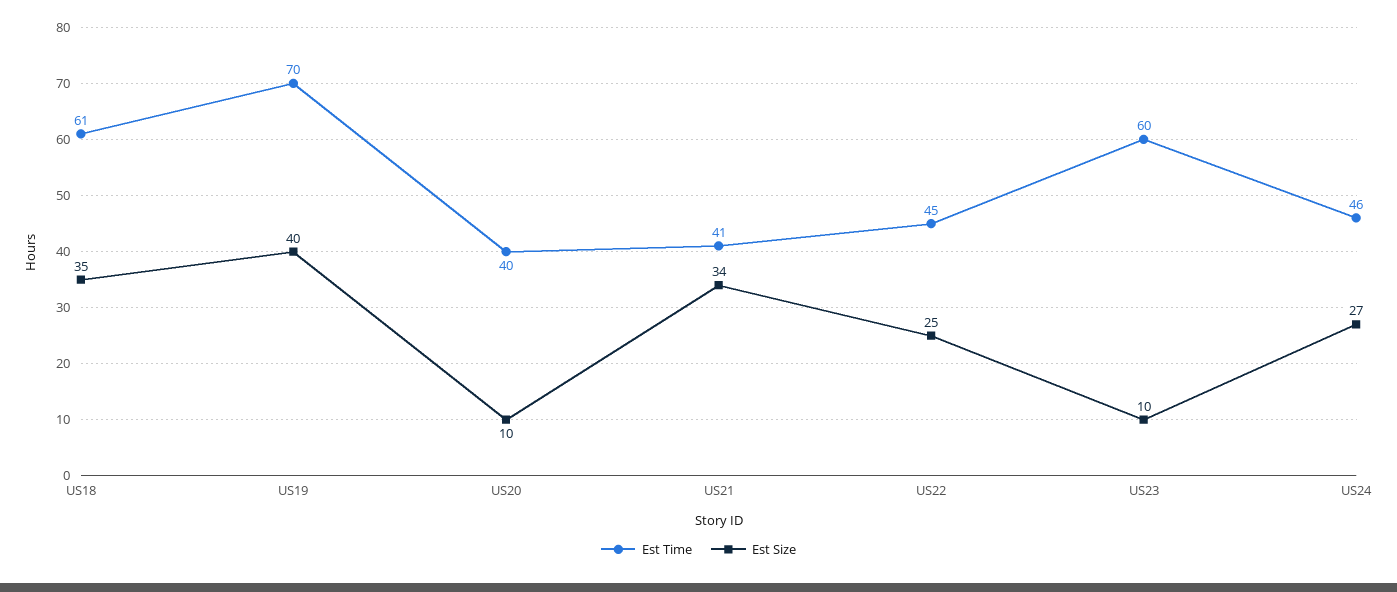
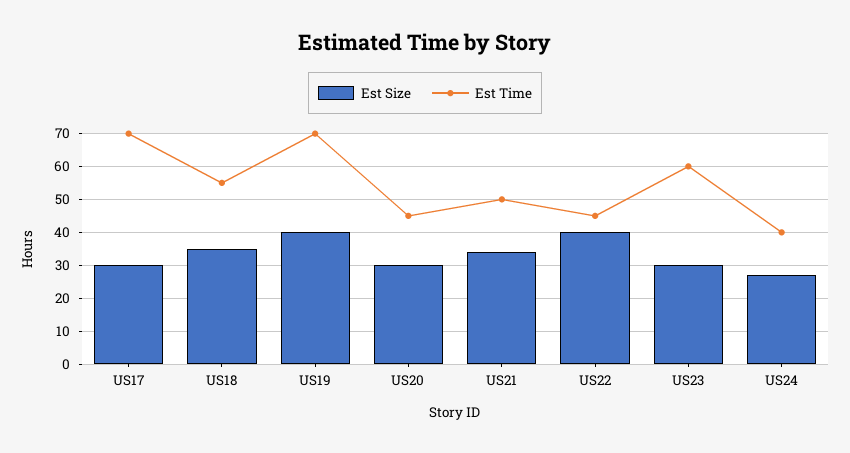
  {
    "Est Time": {
-     "US18": 61,
+     "US18": 55,
      "US19": 70,
-     "US20": 40,
+     "US20": 45,
-     "US21": 41,
+     "US21": 50,
      "US22": 45,
      "US23": 60,
-     "US24": 46
+     "US24": 40,
+     "US17": 70
    },
    "Est Size": {
      "US18": 35,
      "US19": 40,
-     "US20": 10,
+     "US20": 30,
      "US21": 34,
-     "US22": 25,
+     "US22": 40,
-     "US23": 10,
+     "US23": 30,
-     "US24": 27
+     "US24": 27,
+     "US17": 30
    }
  }

